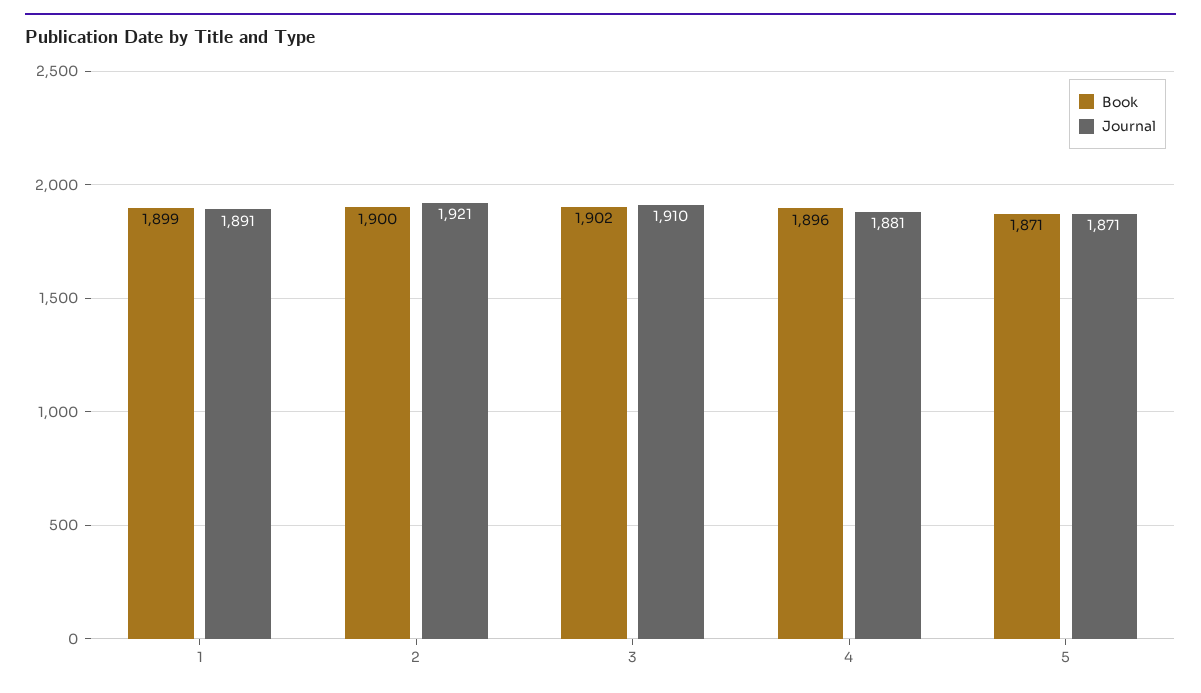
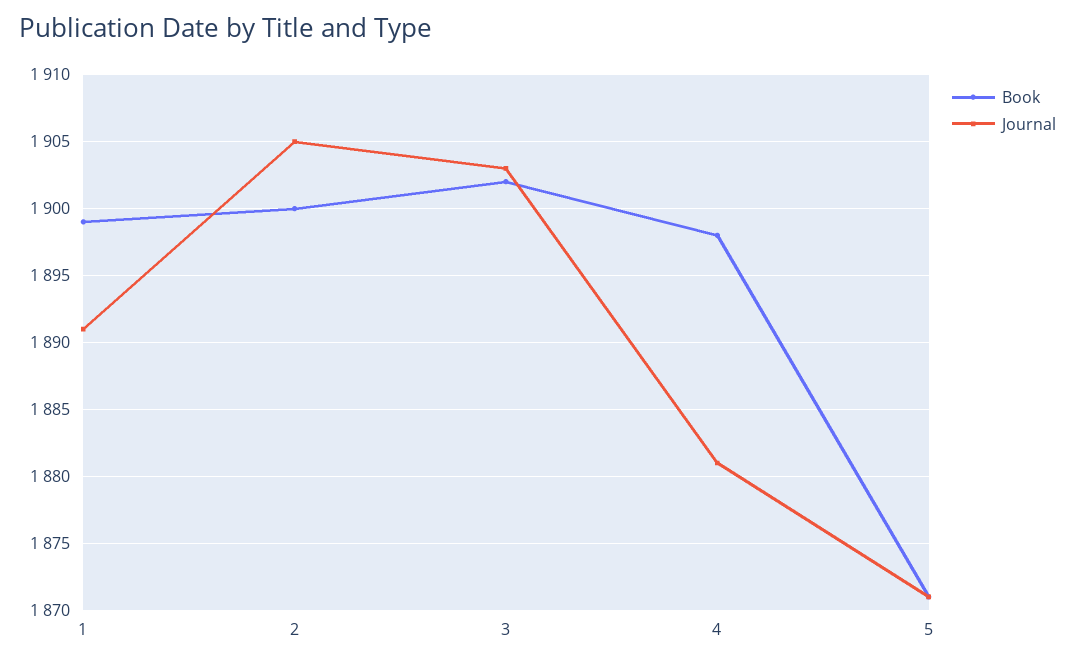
  {
    "Book": {
      "1": 1899,
      "2": 1900,
      "3": 1902,
-     "4": 1896,
+     "4": 1898,
      "5": 1871
    },
    "Journal": {
      "1": 1891,
-     "2": 1921,
+     "2": 1905,
-     "3": 1910,
+     "3": 1903,
      "4": 1881,
      "5": 1871
    }
  }

